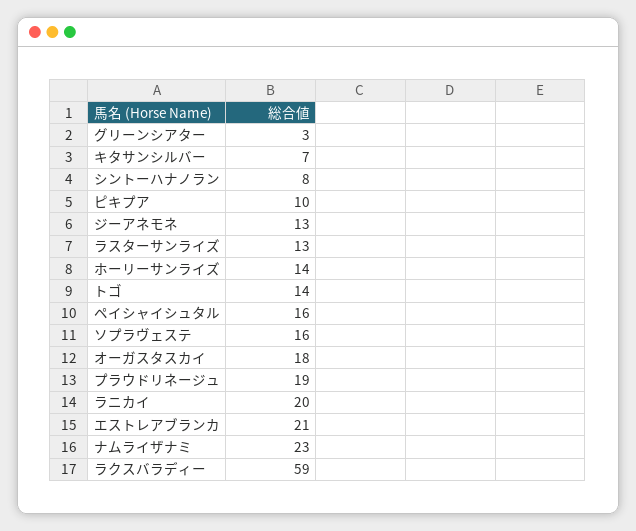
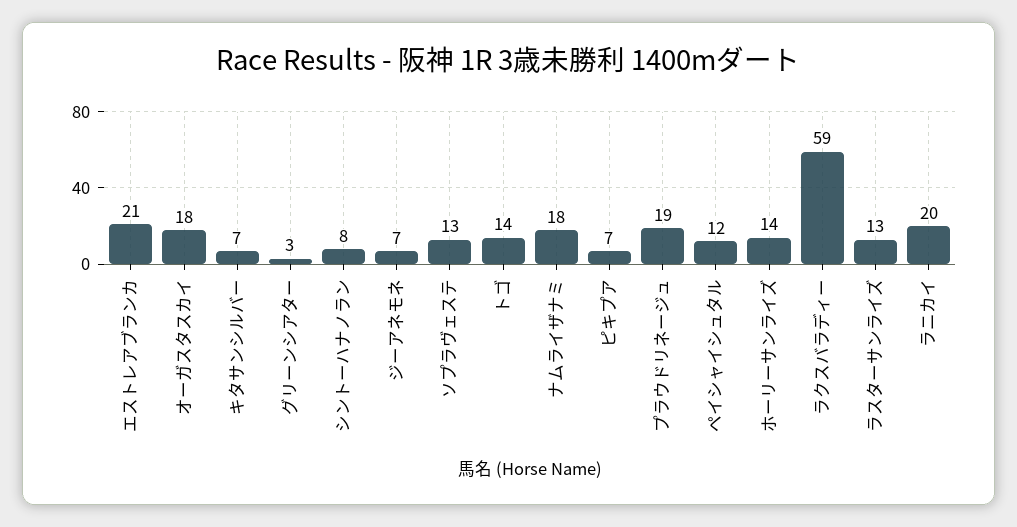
  {
    "グリーンシアター": 3,
    "キタサンシルバー": 7,
    "シントーハナノラン": 8,
-   "ピキプア": 10,
+   "ピキプア": 7,
-   "ジーアネモネ": 13,
+   "ジーアネモネ": 7,
    "ラスターサンライズ": 13,
    "ホーリーサンライズ": 14,
    "トゴ": 14,
-   "ペイシャイシュタル": 16,
+   "ペイシャイシュタル": 12,
-   "ソプラヴェステ": 16,
+   "ソプラヴェステ": 13,
    "オーガスタスカイ": 18,
    "プラウドリネージュ": 19,
    "ラニカイ": 20,
    "エストレアブランカ": 21,
-   "ナムライザナミ": 23,
+   "ナムライザナミ": 18,
    "ラクスバラディー": 59
  }

